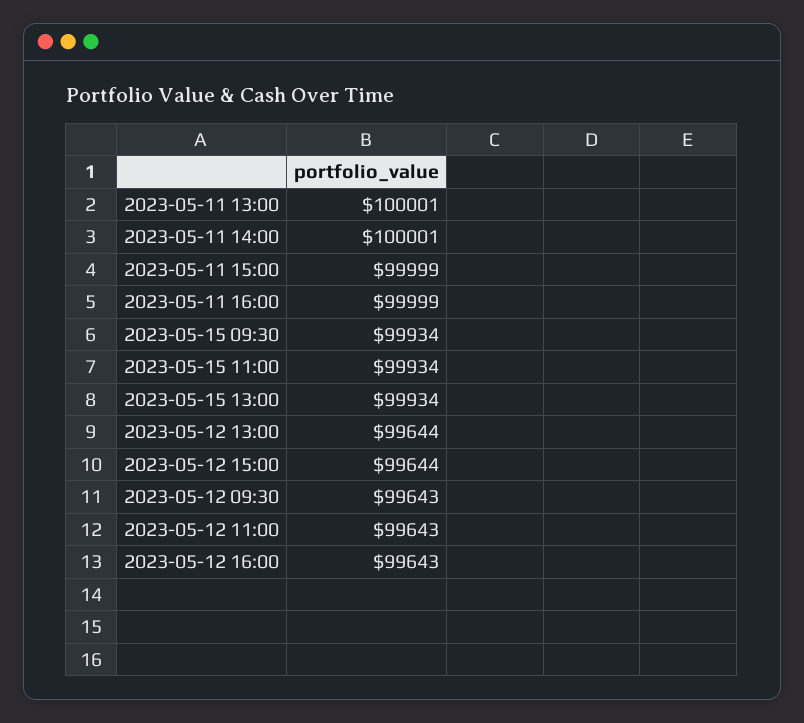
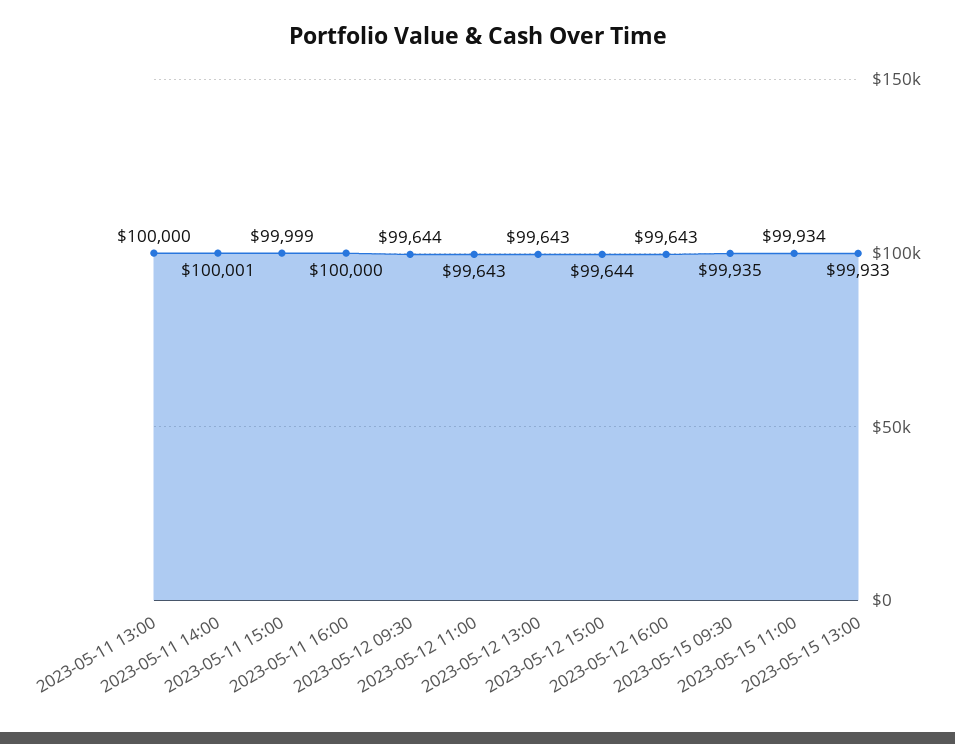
  {
-   "2023-05-11 13:00": 100001,
+   "2023-05-11 13:00": 100000,
    "2023-05-11 14:00": 100001,
    "2023-05-11 15:00": 99999,
-   "2023-05-11 16:00": 99999,
+   "2023-05-11 16:00": 100000,
-   "2023-05-15 09:30": 99934,
+   "2023-05-15 09:30": 99935,
    "2023-05-15 11:00": 99934,
-   "2023-05-15 13:00": 99934,
+   "2023-05-15 13:00": 99933,
-   "2023-05-12 13:00": 99644,
+   "2023-05-12 13:00": 99643,
    "2023-05-12 15:00": 99644,
-   "2023-05-12 09:30": 99643,
+   "2023-05-12 09:30": 99644,
    "2023-05-12 11:00": 99643,
    "2023-05-12 16:00": 99643
  }

